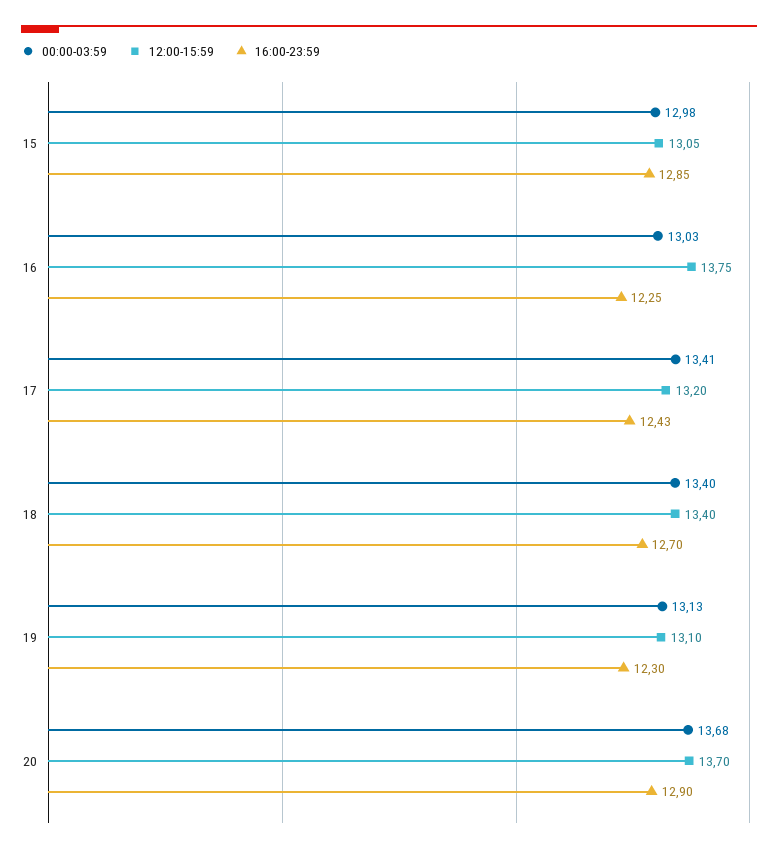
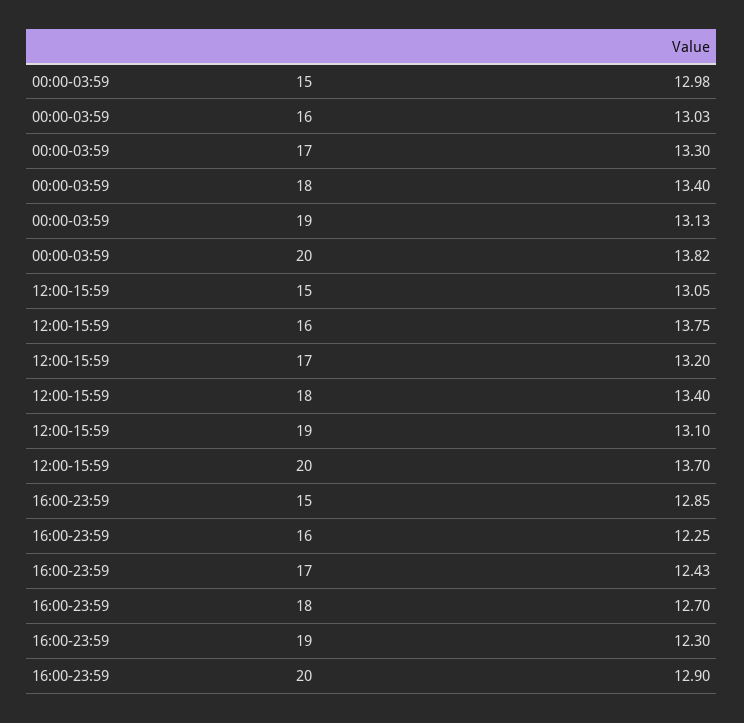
  {
    "00:00-03:59": {
      "15": 12.98,
      "16": 13.03,
-     "17": 13.41,
+     "17": 13.3,
      "18": 13.4,
      "19": 13.13,
-     "20": 13.68
+     "20": 13.82
    },
    "12:00-15:59": {
      "15": 13.05,
      "16": 13.75,
      "17": 13.2,
      "18": 13.4,
      "19": 13.1,
      "20": 13.7
    },
    "16:00-23:59": {
      "15": 12.85,
      "16": 12.25,
      "17": 12.43,
      "18": 12.7,
      "19": 12.3,
      "20": 12.9
    }
  }

